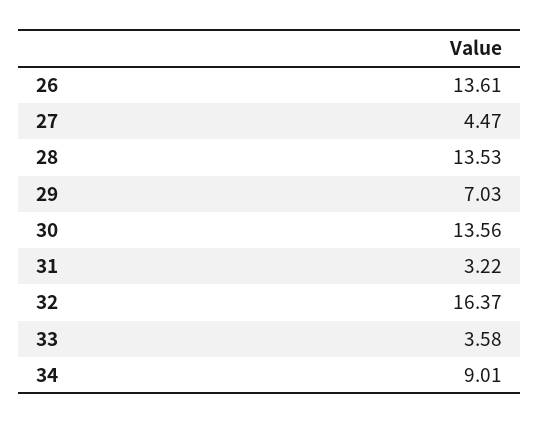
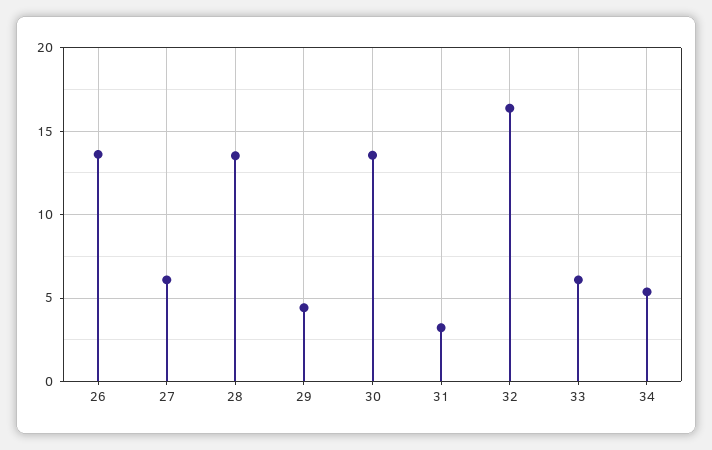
  {
    "26": 13.61,
-   "27": 4.47,
+   "27": 6,
    "28": 13.53,
-   "29": 7.03,
+   "29": 4.5,
    "30": 13.56,
    "31": 3.22,
    "32": 16.37,
-   "33": 3.58,
+   "33": 6,
-   "34": 9.01
+   "34": 5.5
  }

